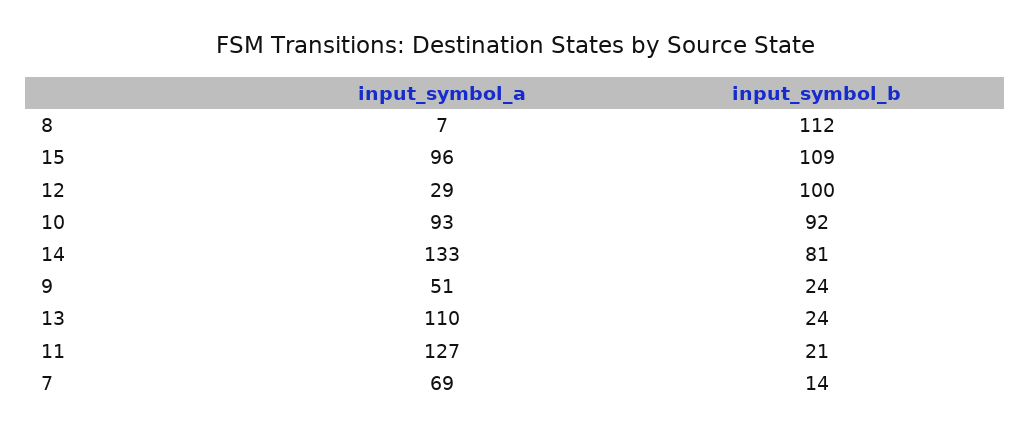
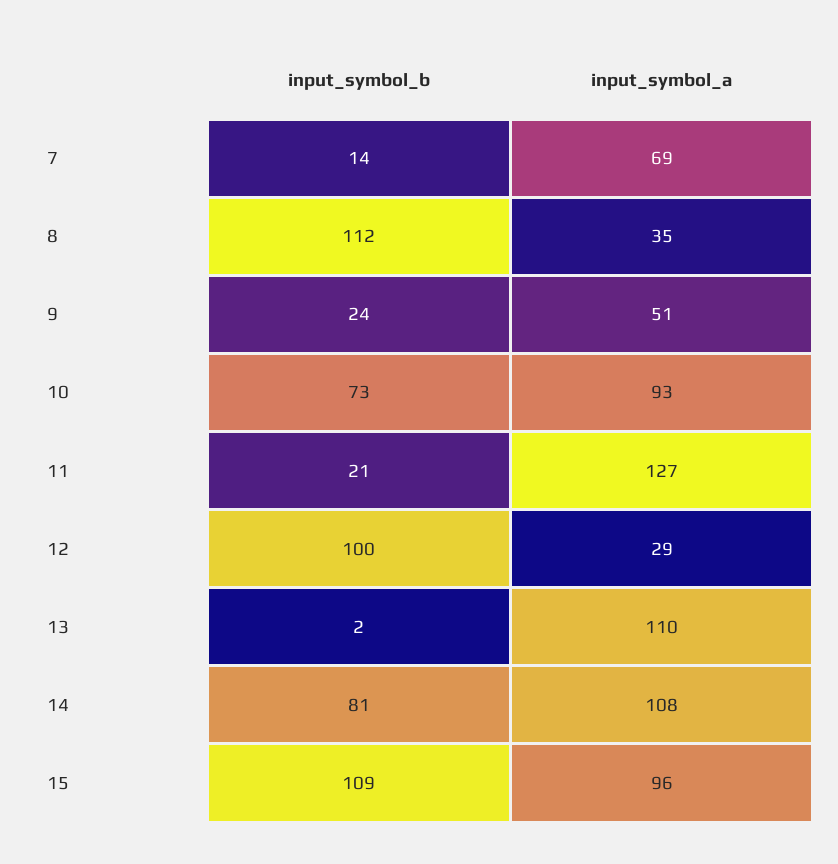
  {
    "input_symbol_a": {
-     "8": 7,
+     "8": 35,
      "15": 96,
      "12": 29,
      "10": 93,
-     "14": 133,
+     "14": 108,
      "9": 51,
      "13": 110,
      "11": 127,
      "7": 69
    },
    "input_symbol_b": {
      "8": 112,
      "15": 109,
      "12": 100,
-     "10": 92,
+     "10": 73,
      "14": 81,
      "9": 24,
-     "13": 24,
+     "13": 2,
      "11": 21,
      "7": 14
    }
  }

